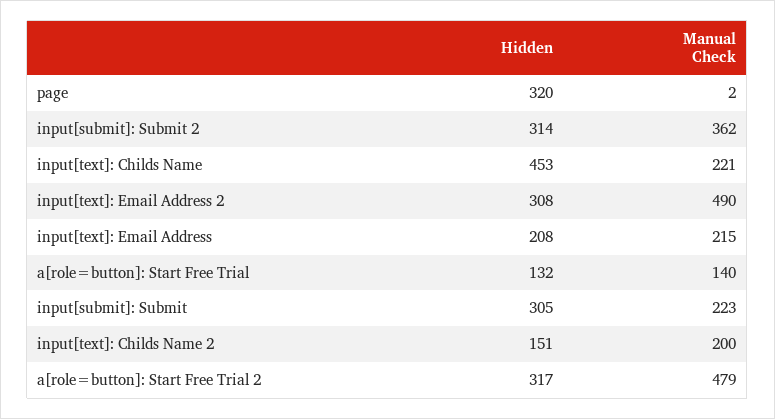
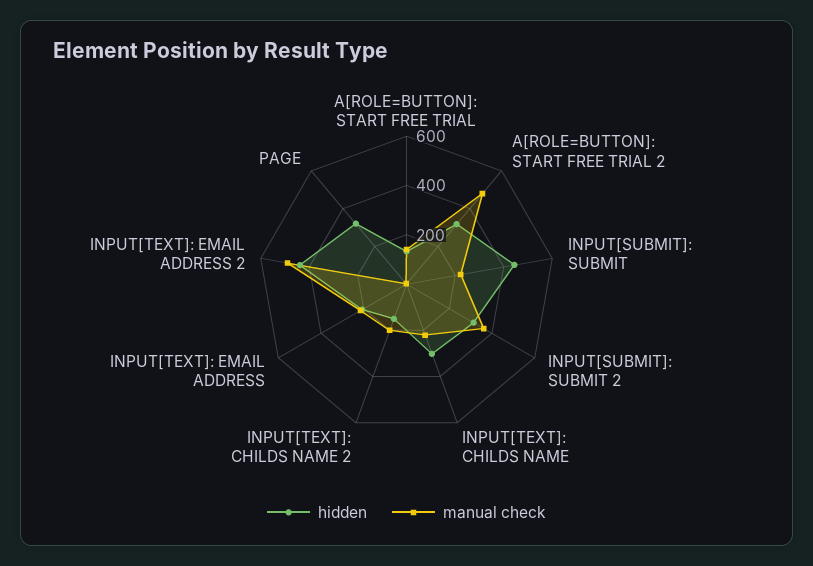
  {
    "Hidden": {
      "page": 320,
      "input[submit]: Submit 2": 314,
-     "input[text]: Childs Name": 453,
+     "input[text]: Childs Name": 300,
-     "input[text]: Email Address 2": 308,
+     "input[text]: Email Address 2": 450,
      "input[text]: Email Address": 208,
      "a[role=button]: Start Free Trial": 132,
-     "input[submit]: Submit": 305,
+     "input[submit]: Submit": 450,
      "input[text]: Childs Name 2": 151,
      "a[role=button]: Start Free Trial 2": 317
    },
    "Manual Check": {
      "page": 2,
      "input[submit]: Submit 2": 362,
      "input[text]: Childs Name": 221,
      "input[text]: Email Address 2": 490,
      "input[text]: Email Address": 215,
      "a[role=button]: Start Free Trial": 140,
      "input[submit]: Submit": 223,
      "input[text]: Childs Name 2": 200,
      "a[role=button]: Start Free Trial 2": 479
    }
  }

